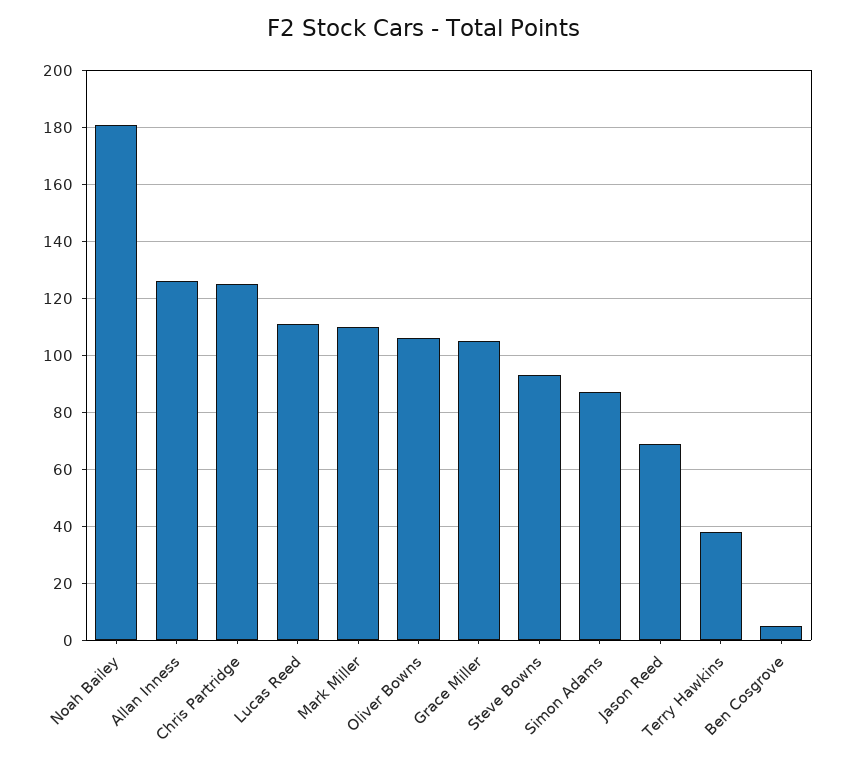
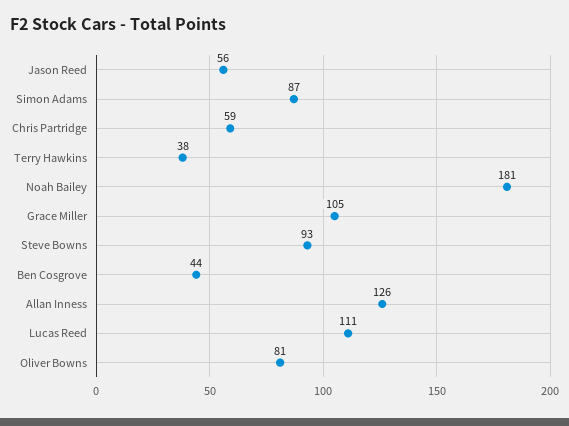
  {
    "Noah Bailey": 181,
    "Allan Inness": 126,
-   "Chris Partridge": 125,
+   "Chris Partridge": 59,
    "Lucas Reed": 111,
-   "Mark Miller": 110,
-   "Oliver Bowns": 105,
+   "Oliver Bowns": 81,
    "Grace Miller": 105,
    "Steve Bowns": 93,
    "Simon Adams": 87,
-   "Jason Reed": 70,
+   "Jason Reed": 56,
    "Terry Hawkins": 38,
-   "Ben Cosgrove": 5
+   "Ben Cosgrove": 44
  }

